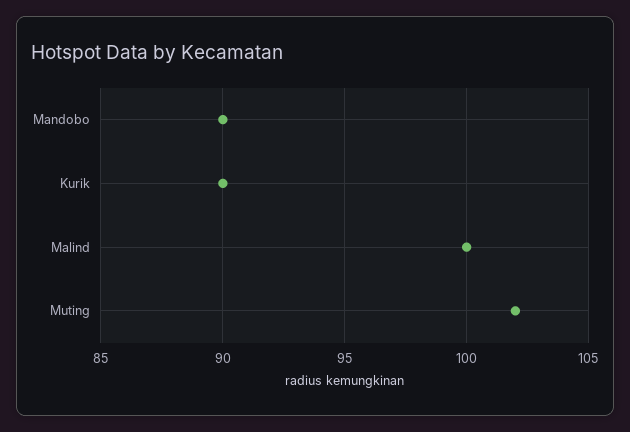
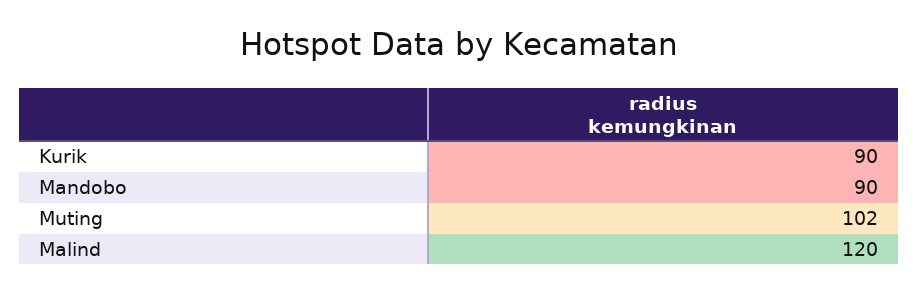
  {
    "Mandobo": 90,
    "Kurik": 90,
-   "Malind": 100,
+   "Malind": 120,
    "Muting": 102
  }

